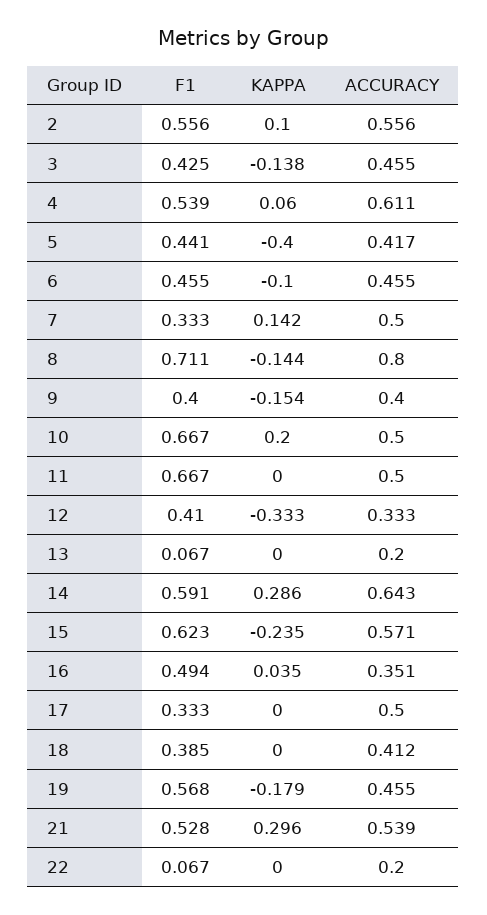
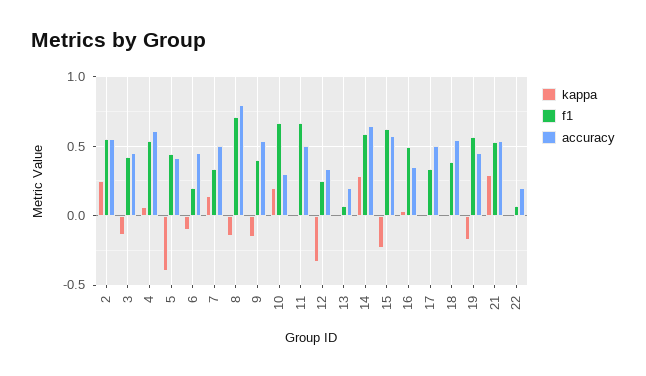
  {
    "F1": {
      "2": 0.556,
      "3": 0.425,
      "4": 0.539,
      "5": 0.441,
-     "6": 0.455,
+     "6": 0.2,
      "7": 0.333,
      "8": 0.711,
      "9": 0.4,
      "10": 0.667,
      "11": 0.667,
-     "12": 0.41,
+     "12": 0.25,
      "13": 0.067,
      "14": 0.591,
      "15": 0.623,
      "16": 0.494,
      "17": 0.333,
      "18": 0.385,
      "19": 0.568,
      "21": 0.528,
      "22": 0.067
    },
    "KAPPA": {
-     "2": 0.1,
+     "2": 0.25,
      "3": -0.138,
      "4": 0.06,
      "5": -0.4,
      "6": -0.1,
      "7": 0.142,
      "8": -0.144,
      "9": -0.154,
      "10": 0.2,
      "11": 0,
      "12": -0.333,
      "13": 0,
      "14": 0.286,
      "15": -0.235,
      "16": 0.035,
      "17": 0,
      "18": 0,
      "19": -0.179,
      "21": 0.296,
      "22": 0
    },
    "ACCURACY": {
      "2": 0.556,
      "3": 0.455,
      "4": 0.611,
      "5": 0.417,
      "6": 0.455,
      "7": 0.5,
      "8": 0.8,
-     "9": 0.4,
+     "9": 0.55,
-     "10": 0.5,
+     "10": 0.3,
      "11": 0.5,
      "12": 0.333,
      "13": 0.2,
      "14": 0.643,
      "15": 0.571,
      "16": 0.351,
      "17": 0.5,
-     "18": 0.412,
+     "18": 0.55,
      "19": 0.455,
      "21": 0.539,
      "22": 0.2
    }
  }

